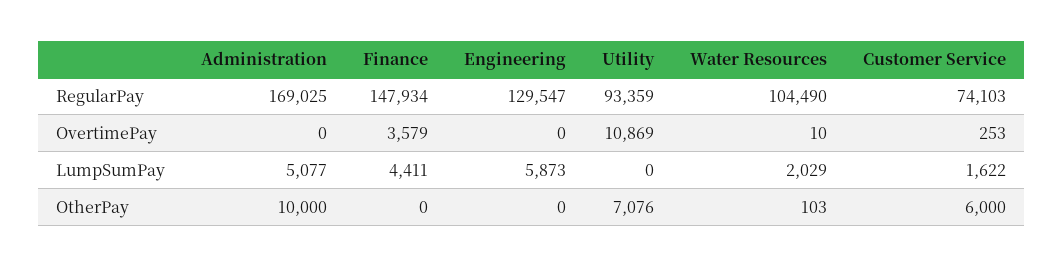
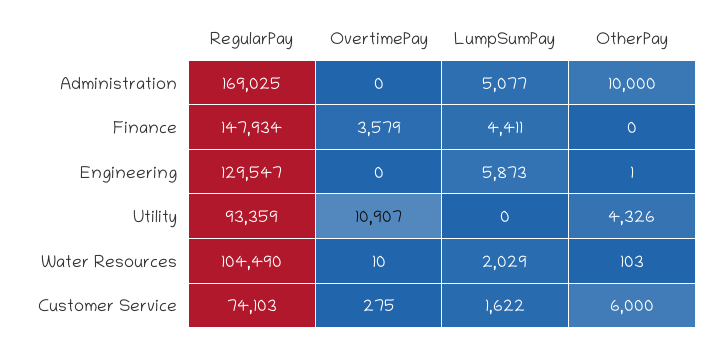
  {
    "Administration": {
      "RegularPay": 169025,
      "OvertimePay": 0,
      "LumpSumPay": 5077,
      "OtherPay": 10000
    },
    "Finance": {
      "RegularPay": 147934,
      "OvertimePay": 3579,
      "LumpSumPay": 4411,
      "OtherPay": 0
    },
    "Engineering": {
      "RegularPay": 129547,
      "OvertimePay": 0,
      "LumpSumPay": 5873,
-     "OtherPay": 0
+     "OtherPay": 1
    },
    "Utility": {
      "RegularPay": 93359,
-     "OvertimePay": 10869,
+     "OvertimePay": 10907,
      "LumpSumPay": 0,
-     "OtherPay": 7076
+     "OtherPay": 4326
    },
    "Water Resources": {
      "RegularPay": 104490,
      "OvertimePay": 10,
      "LumpSumPay": 2029,
      "OtherPay": 103
    },
    "Customer Service": {
      "RegularPay": 74103,
-     "OvertimePay": 253,
+     "OvertimePay": 275,
      "LumpSumPay": 1622,
      "OtherPay": 6000
    }
  }

